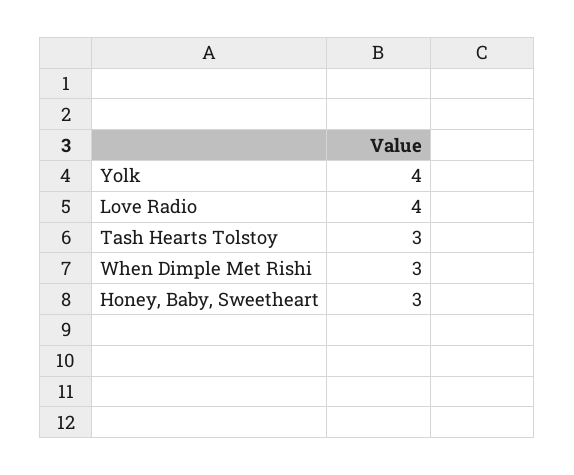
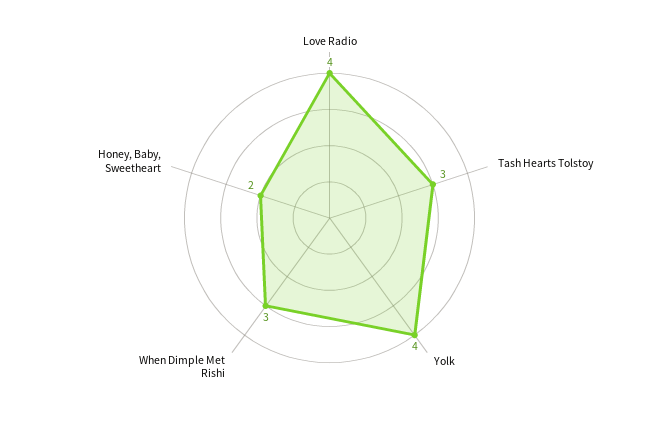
  {
    "Yolk": 4,
    "Love Radio": 4,
    "Tash Hearts Tolstoy": 3,
    "When Dimple Met Rishi": 3,
-   "Honey, Baby, Sweetheart": 3
+   "Honey, Baby, Sweetheart": 2
  }

